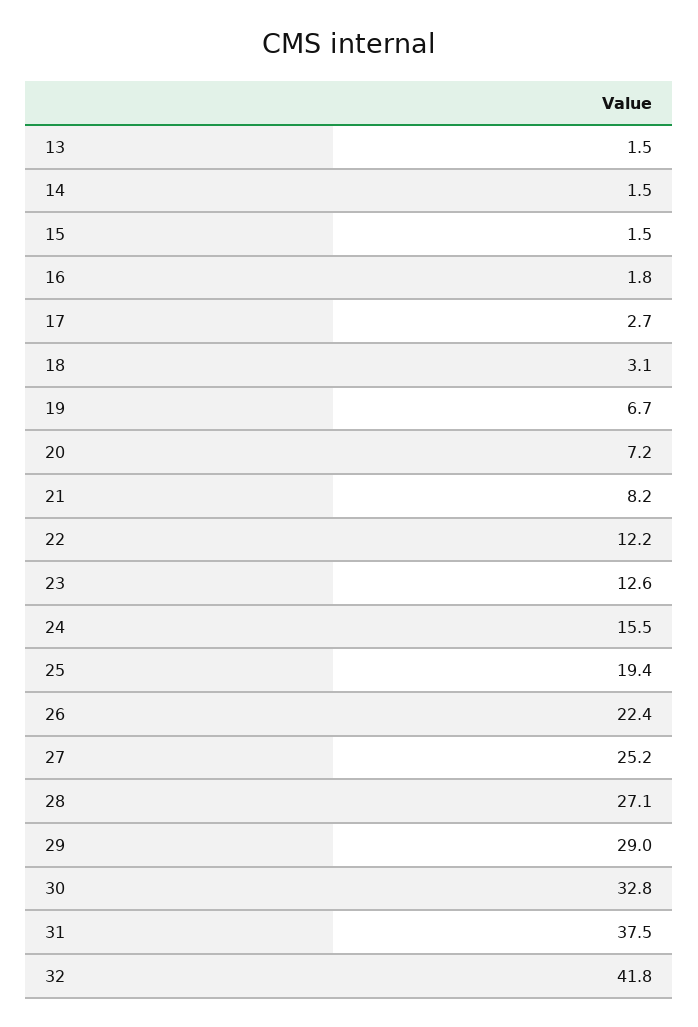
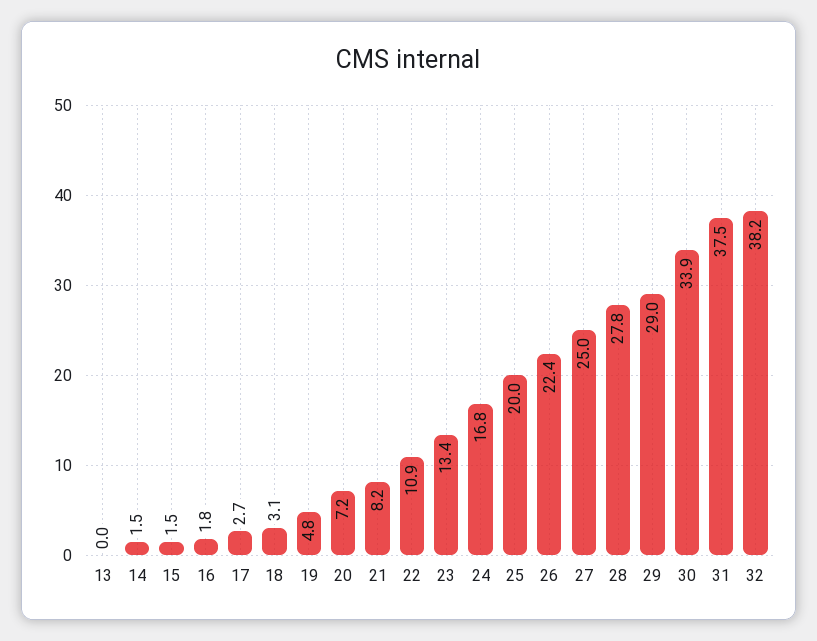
  {
-   "13": 1.5,
+   "13": 0,
    "14": 1.5,
    "15": 1.5,
    "16": 1.8,
    "17": 2.7,
    "18": 3.1,
-   "19": 6.7,
+   "19": 4.8,
    "20": 7.2,
    "21": 8.2,
-   "22": 12.2,
+   "22": 10.9,
-   "23": 12.6,
+   "23": 13.4,
-   "24": 15.5,
+   "24": 16.8,
-   "25": 19.4,
+   "25": 20,
    "26": 22.4,
-   "27": 25.2,
+   "27": 25,
-   "28": 27.1,
+   "28": 27.8,
    "29": 29,
-   "30": 32.8,
+   "30": 33.9,
    "31": 37.5,
-   "32": 41.8
+   "32": 38.2
  }

